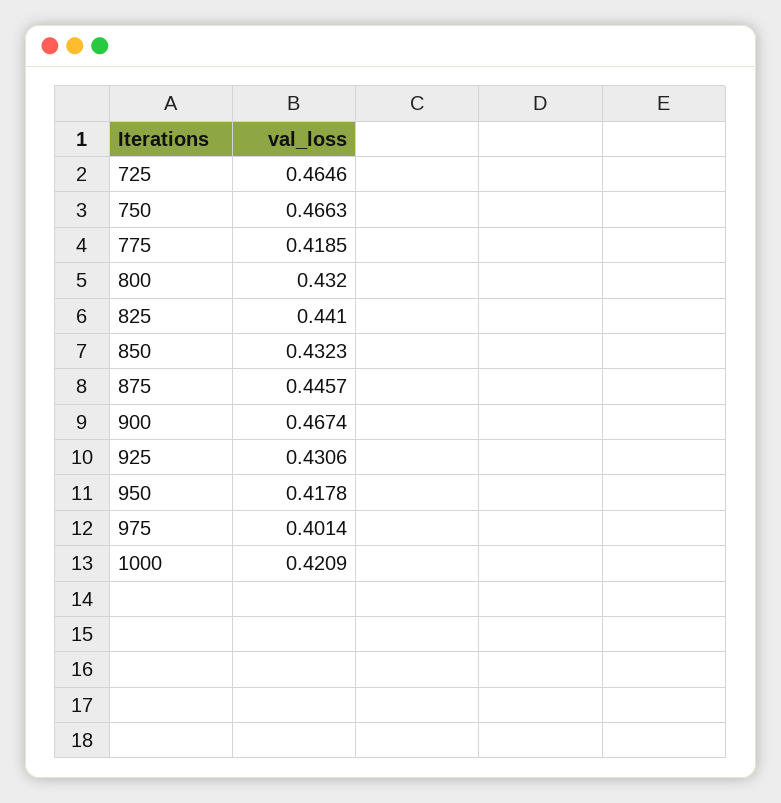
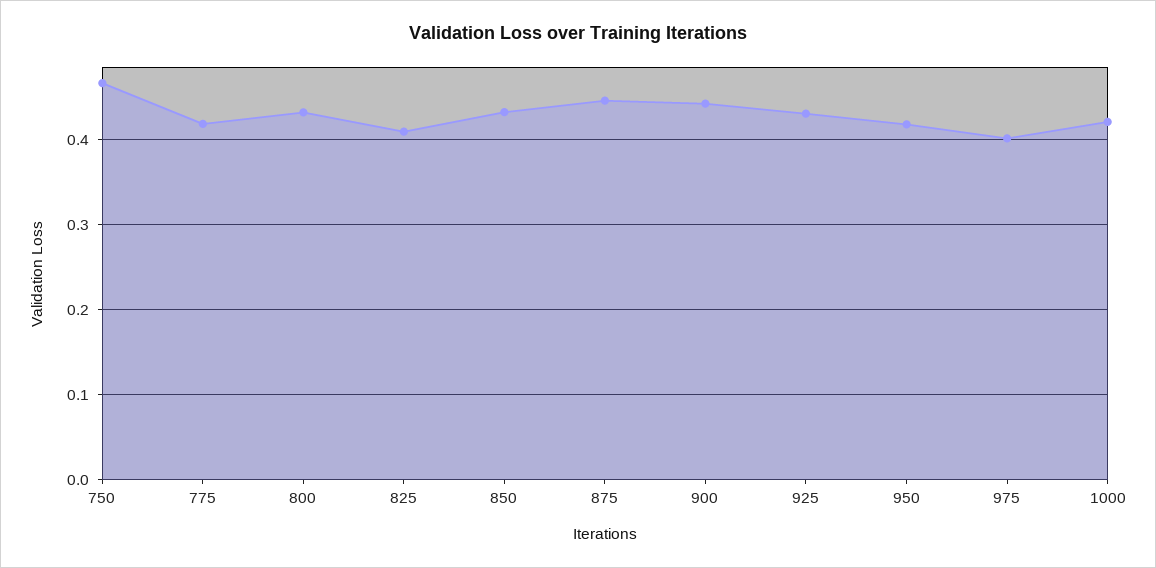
  {
-   "725": 0.4646,
    "750": 0.4663,
    "775": 0.4185,
    "800": 0.432,
-   "825": 0.441,
+   "825": 0.41,
    "850": 0.4323,
    "875": 0.4457,
-   "900": 0.4674,
+   "900": 0.44,
    "925": 0.4306,
    "950": 0.4178,
    "975": 0.4014,
    "1000": 0.4209
  }

